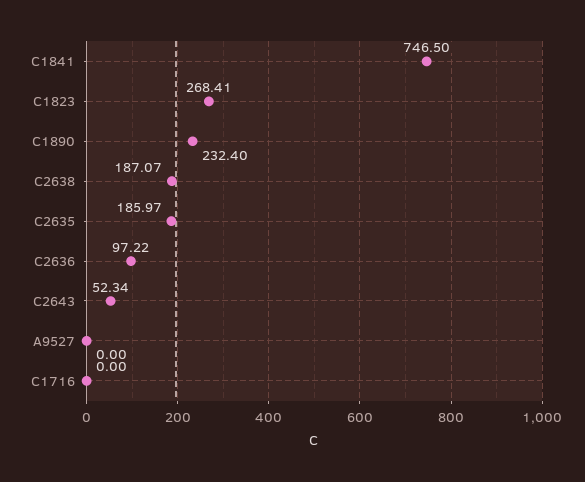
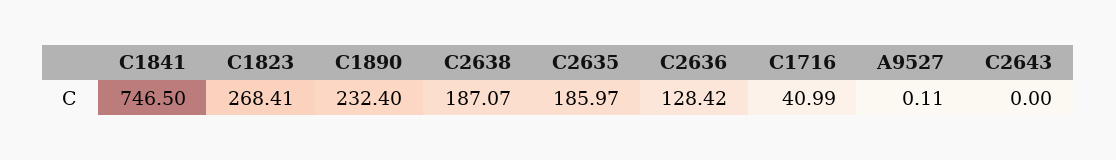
  {
    "C1841": 746.5,
    "C1823": 268.41,
    "C1890": 232.4,
    "C2638": 187.07,
    "C2635": 185.97,
-   "C2636": 97.22,
+   "C2636": 128.42,
-   "C2643": 52.34,
+   "C2643": 0,
-   "A9527": 0,
+   "A9527": 0.11,
-   "C1716": 0
+   "C1716": 40.99
  }

